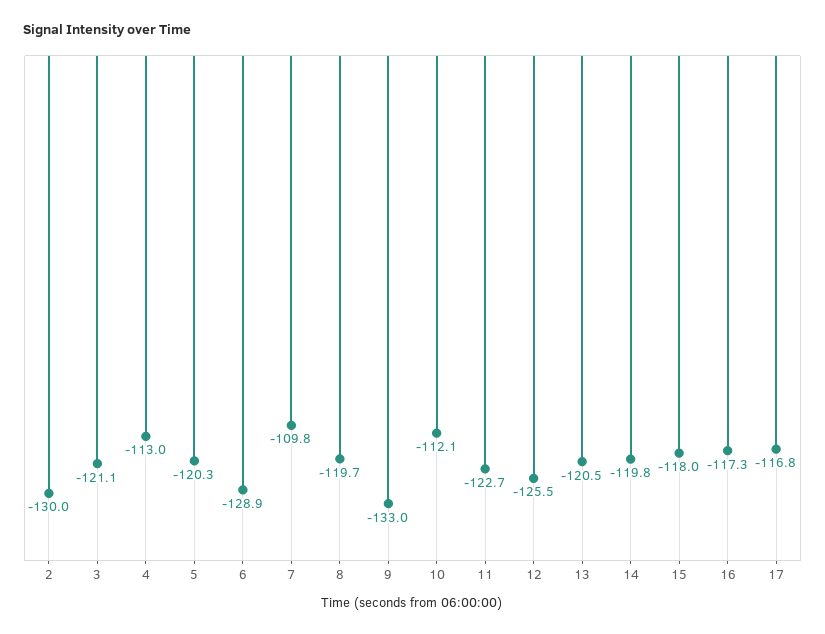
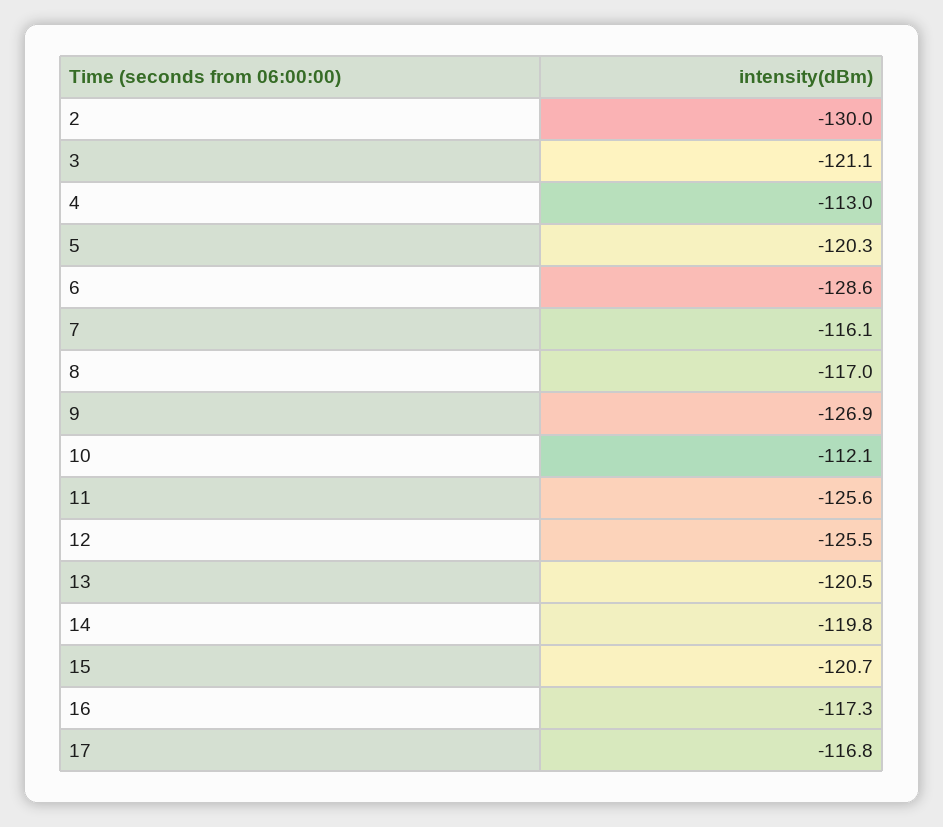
  {
    "2": -130,
    "3": -121.1,
    "4": -113,
    "5": -120.3,
-   "6": -128.9,
+   "6": -128.6,
-   "7": -109.8,
+   "7": -116.1,
-   "8": -119.7,
+   "8": -117,
-   "9": -133,
+   "9": -126.9,
    "10": -112.1,
-   "11": -122.7,
+   "11": -125.6,
    "12": -125.5,
    "13": -120.5,
    "14": -119.8,
-   "15": -118,
+   "15": -120.7,
    "16": -117.3,
    "17": -116.8
  }

